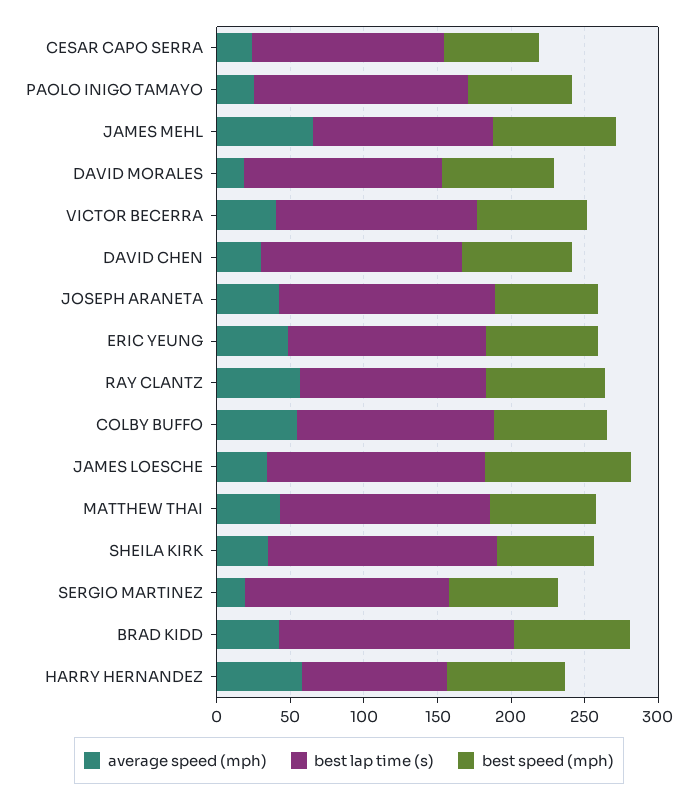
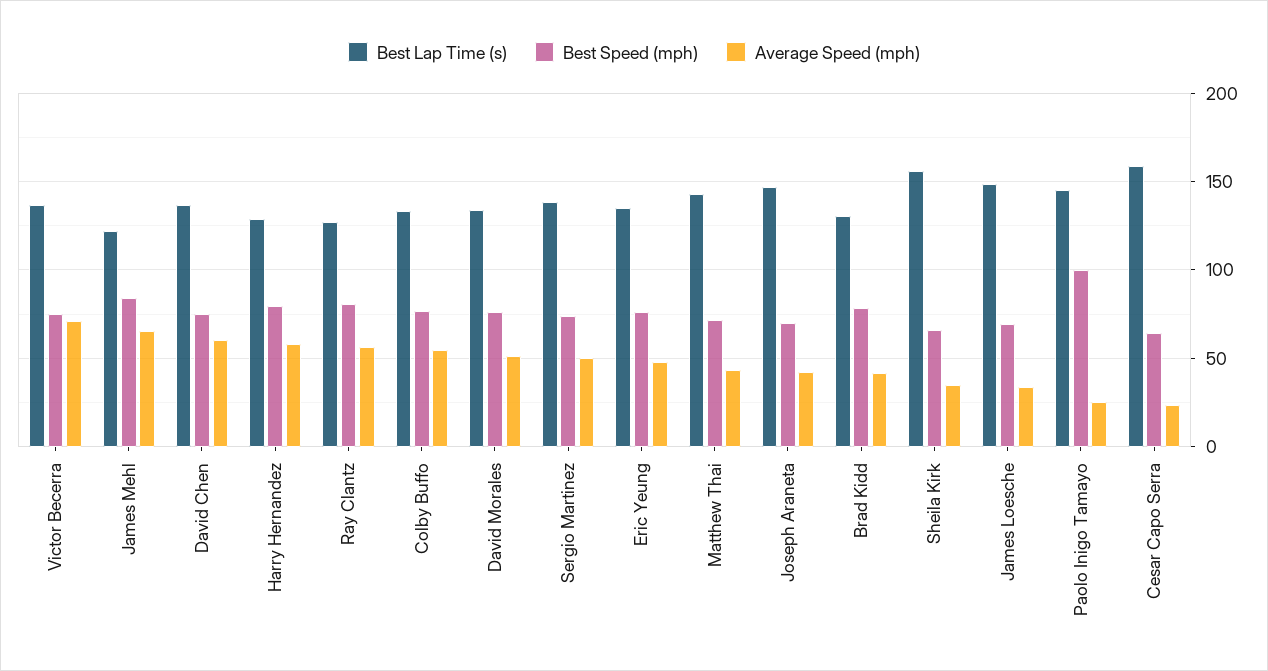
  {
    "average speed (mph)": {
      "CESAR CAPO SERRA": 25,
      "PAOLO INIGO TAMAYO": 25,
      "JAMES MEHL": 65,
-     "DAVID MORALES": 20,
+     "DAVID MORALES": 50,
-     "VICTOR BECERRA": 40,
+     "VICTOR BECERRA": 70,
-     "DAVID CHEN": 30,
+     "DAVID CHEN": 60,
      "JOSEPH ARANETA": 40,
      "ERIC YEUNG": 50,
      "RAY CLANTZ": 55,
      "COLBY BUFFO": 55,
      "JAMES LOESCHE": 35,
      "MATTHEW THAI": 45,
      "SHEILA KIRK": 35,
-     "SERGIO MARTINEZ": 20,
+     "SERGIO MARTINEZ": 50,
      "BRAD KIDD": 40,
      "HARRY HERNANDEZ": 60
    },
    "best lap time (s)": {
-     "CESAR CAPO SERRA": 130,
+     "CESAR CAPO SERRA": 160,
      "PAOLO INIGO TAMAYO": 145,
      "JAMES MEHL": 120,
      "DAVID MORALES": 135,
      "VICTOR BECERRA": 135,
      "DAVID CHEN": 135,
      "JOSEPH ARANETA": 145,
      "ERIC YEUNG": 135,
      "RAY CLANTZ": 125,
      "COLBY BUFFO": 135,
      "JAMES LOESCHE": 150,
      "MATTHEW THAI": 145,
      "SHEILA KIRK": 155,
      "SERGIO MARTINEZ": 140,
-     "BRAD KIDD": 160,
+     "BRAD KIDD": 130,
-     "HARRY HERNANDEZ": 100
+     "HARRY HERNANDEZ": 130
    },
    "best speed (mph)": {
      "CESAR CAPO SERRA": 65,
-     "PAOLO INIGO TAMAYO": 70,
+     "PAOLO INIGO TAMAYO": 100,
      "JAMES MEHL": 85,
      "DAVID MORALES": 75,
      "VICTOR BECERRA": 75,
      "DAVID CHEN": 75,
      "JOSEPH ARANETA": 70,
      "ERIC YEUNG": 75,
      "RAY CLANTZ": 80,
      "COLBY BUFFO": 75,
-     "JAMES LOESCHE": 100,
+     "JAMES LOESCHE": 70,
      "MATTHEW THAI": 70,
      "SHEILA KIRK": 65,
      "SERGIO MARTINEZ": 75,
      "BRAD KIDD": 80,
      "HARRY HERNANDEZ": 80
    }
  }

